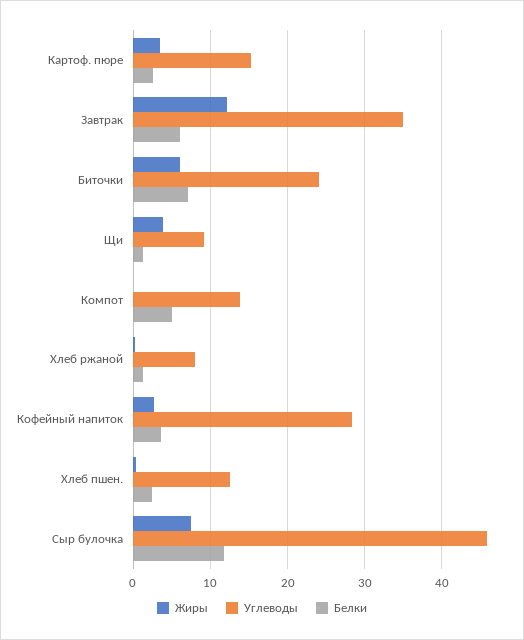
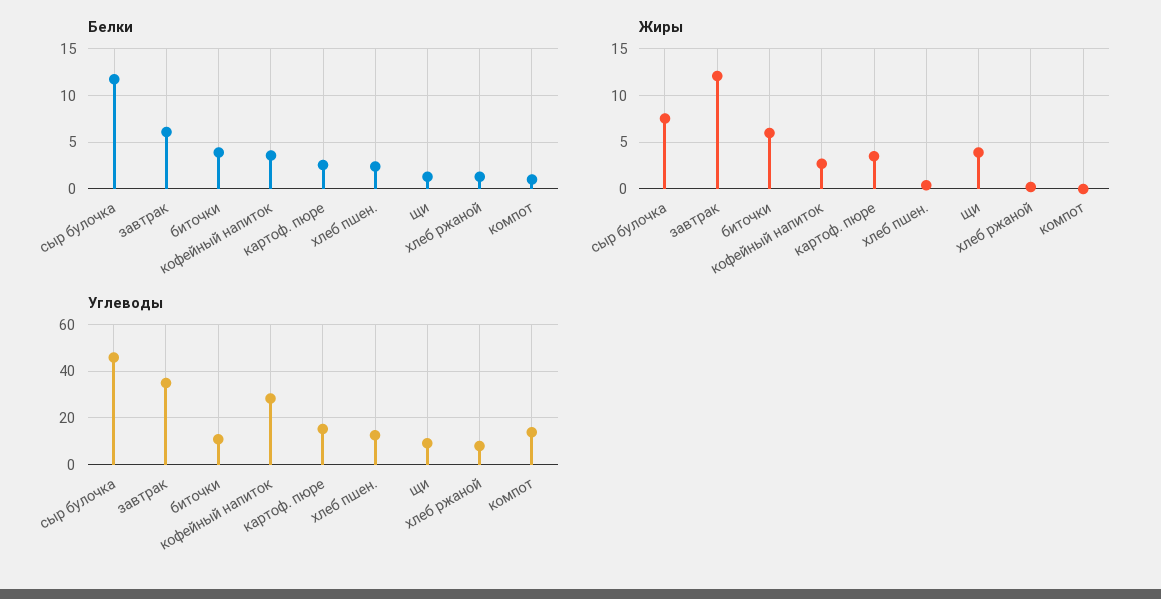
  {
    "Жиры": {
      "Картоф. пюре": 4,
      "Завтрак": 12,
      "Биточки": 6,
      "Щи": 4,
      "Компот": 0,
      "Хлеб ржаной": 0,
      "Кофейный напиток": 3,
      "Хлеб пшен.": 0,
      "Сыр булочка": 8
    },
    "Углеводы": {
      "Картоф. пюре": 15,
      "Завтрак": 35,
-     "Биточки": 24,
+     "Биточки": 10,
      "Щи": 9,
      "Компот": 14,
      "Хлеб ржаной": 8,
      "Кофейный напиток": 28,
      "Хлеб пшен.": 13,
      "Сыр булочка": 46
    },
    "Белки": {
      "Картоф. пюре": 3,
      "Завтрак": 6,
-     "Биточки": 7,
+     "Биточки": 4,
      "Щи": 1,
-     "Компот": 5,
+     "Компот": 1,
      "Хлеб ржаной": 1,
      "Кофейный напиток": 4,
      "Хлеб пшен.": 2,
      "Сыр булочка": 12
    }
  }

